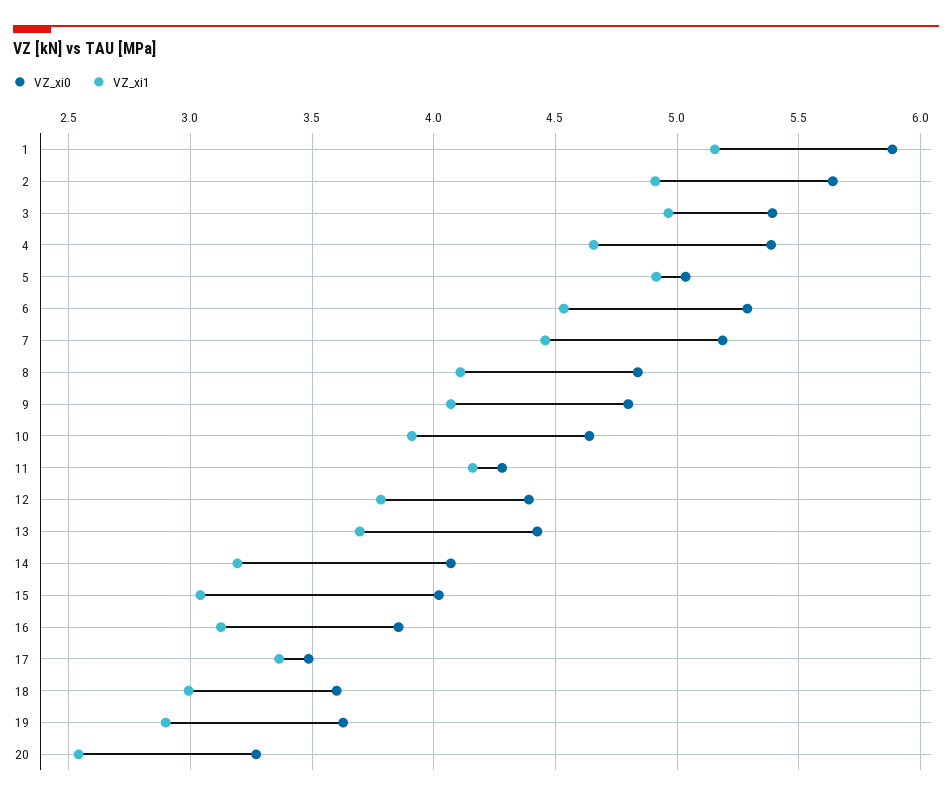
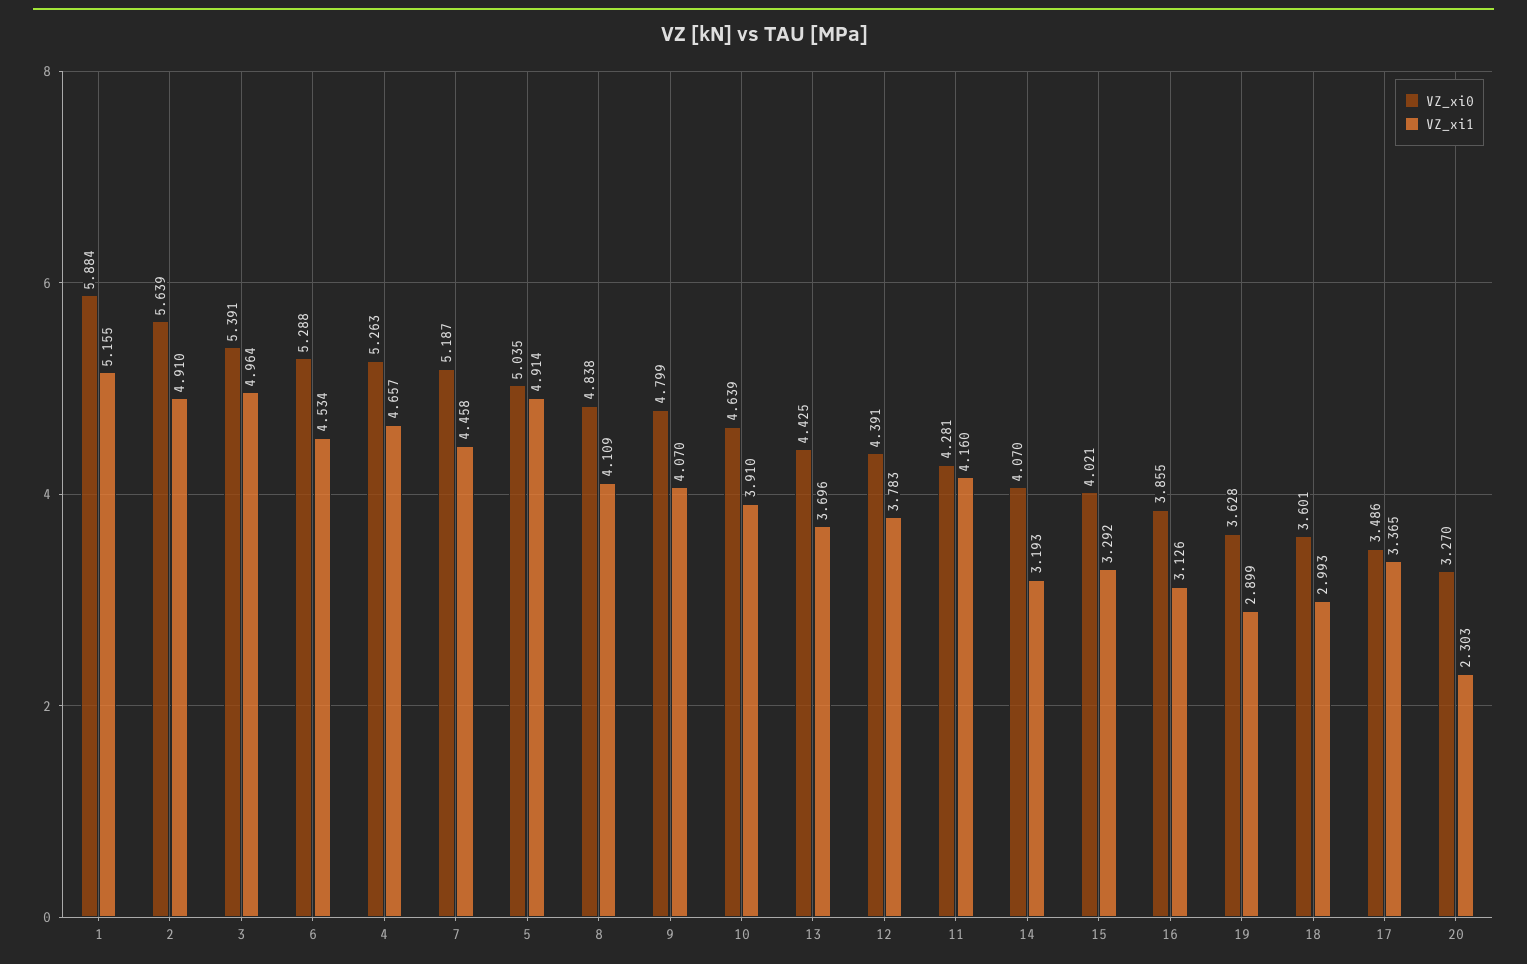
  {
    "VZ_xi0": {
      "1": 5.884,
      "2": 5.639,
      "3": 5.391,
-     "4": 5.4,
+     "4": 5.263,
      "5": 5.035,
      "6": 5.288,
      "7": 5.187,
      "8": 4.838,
      "9": 4.799,
      "10": 4.639,
      "11": 4.281,
      "12": 4.391,
      "13": 4.425,
      "14": 4.07,
      "15": 4.021,
      "16": 3.855,
      "17": 3.486,
      "18": 3.601,
      "19": 3.628,
      "20": 3.27
    },
    "VZ_xi1": {
      "1": 5.155,
      "2": 4.91,
      "3": 4.964,
      "4": 4.657,
      "5": 4.914,
      "6": 4.534,
      "7": 4.458,
      "8": 4.109,
      "9": 4.07,
      "10": 3.91,
      "11": 4.16,
      "12": 3.783,
      "13": 3.696,
      "14": 3.193,
-     "15": 3.05,
+     "15": 3.292,
      "16": 3.126,
      "17": 3.365,
      "18": 2.993,
      "19": 2.899,
-     "20": 2.55
+     "20": 2.303
    }
  }

